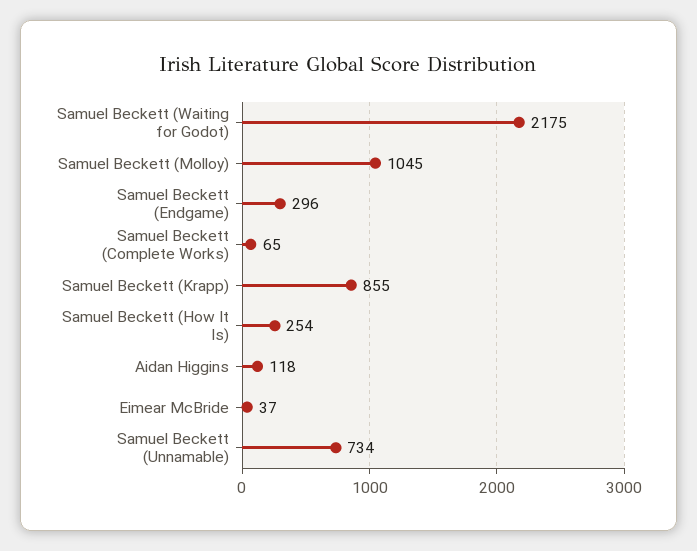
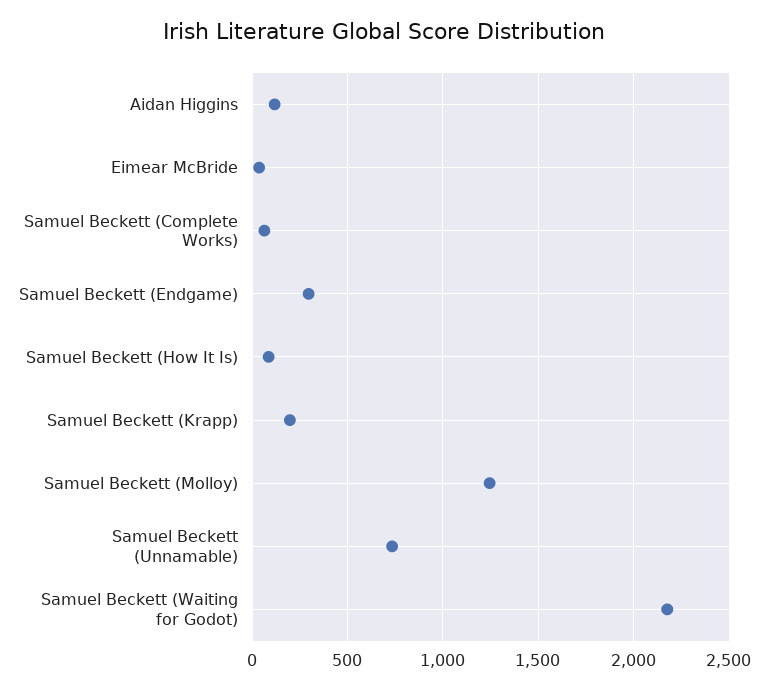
  {
    "Samuel Beckett (Waiting for Godot)": 2175,
-   "Samuel Beckett (Molloy)": 1045,
+   "Samuel Beckett (Molloy)": 1250,
    "Samuel Beckett (Endgame)": 296,
    "Samuel Beckett (Complete Works)": 65,
-   "Samuel Beckett (Krapp)": 855,
+   "Samuel Beckett (Krapp)": 200,
-   "Samuel Beckett (How It Is)": 254,
+   "Samuel Beckett (How It Is)": 100,
    "Aidan Higgins": 118,
    "Eimear McBride": 37,
    "Samuel Beckett (Unnamable)": 734
  }

